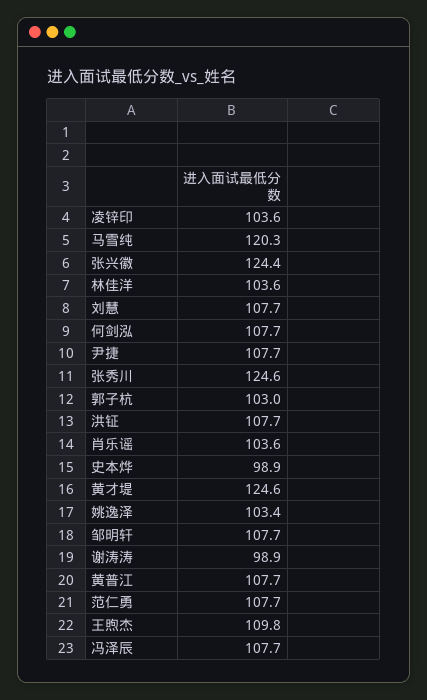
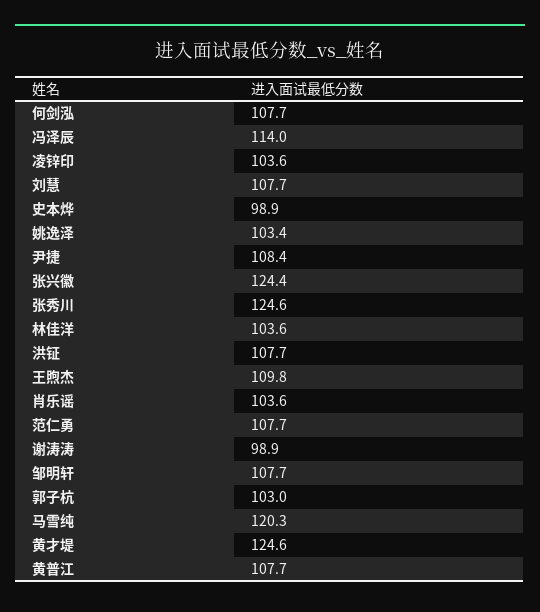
  {
    "凌锌印": 103.6,
    "马雪纯": 120.3,
    "张兴徽": 124.4,
    "林佳洋": 103.6,
    "刘慧": 107.7,
    "何剑泓": 107.7,
-   "尹捷": 107.7,
+   "尹捷": 108.4,
    "张秀川": 124.6,
    "郭子杭": 103,
    "洪钲": 107.7,
    "肖乐谣": 103.6,
    "史本烨": 98.9,
    "黄才堤": 124.6,
    "姚逸泽": 103.4,
    "邹明轩": 107.7,
    "谢涛涛": 98.9,
    "黄普江": 107.7,
    "范仁勇": 107.7,
    "王煦杰": 109.8,
-   "冯泽辰": 107.7
+   "冯泽辰": 114
  }

